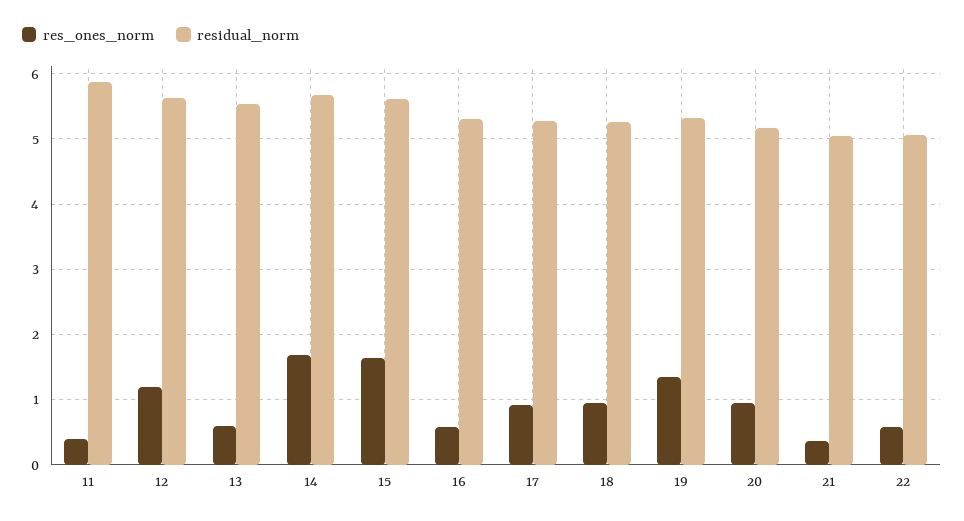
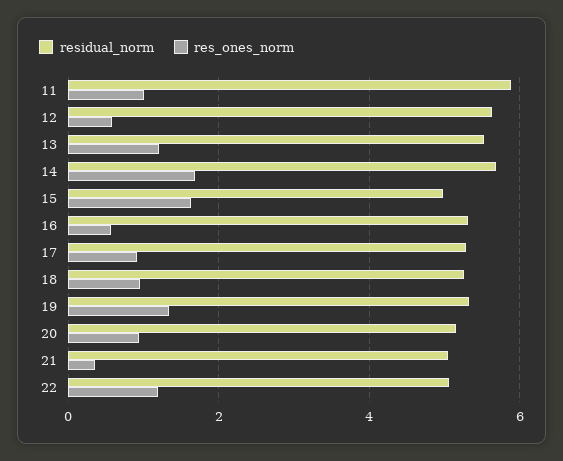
  {
    "res_ones_norm": {
-     "11": 0.4,
+     "11": 1,
-     "12": 1.2,
+     "12": 0.6,
-     "13": 0.6,
+     "13": 1.2,
      "14": 1.7,
      "15": 1.6,
      "16": 0.6,
      "17": 0.9,
      "18": 1,
      "19": 1.3,
      "20": 0.9,
      "21": 0.4,
-     "22": 0.6
+     "22": 1.2
    },
    "residual_norm": {
      "11": 5.9,
      "12": 5.6,
      "13": 5.5,
      "14": 5.7,
-     "15": 5.6,
+     "15": 5,
      "16": 5.3,
      "17": 5.3,
      "18": 5.3,
      "19": 5.3,
      "20": 5.2,
      "21": 5.1,
      "22": 5.1
    }
  }

